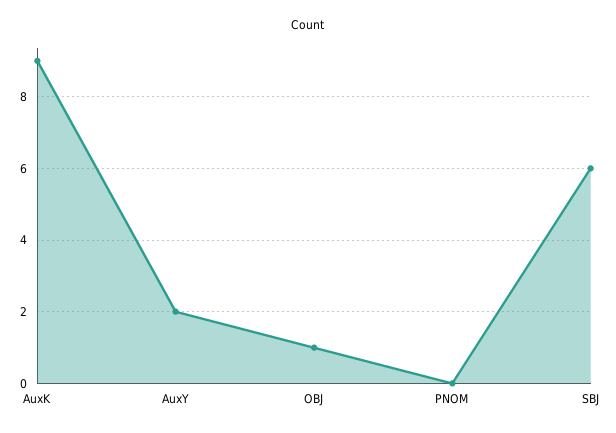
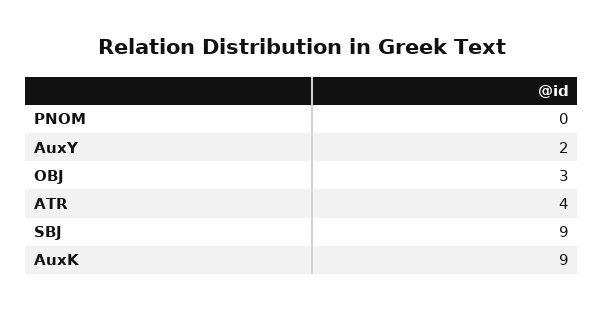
  {
    "AuxK": 9,
    "AuxY": 2,
-   "OBJ": 1,
+   "OBJ": 3,
    "PNOM": 0,
-   "SBJ": 6
+   "SBJ": 9,
+   "ATR": 4
  }

